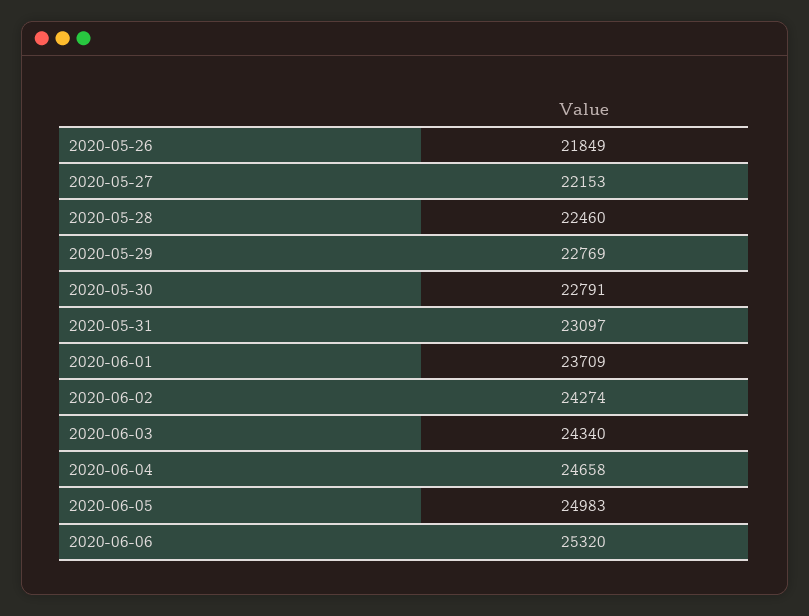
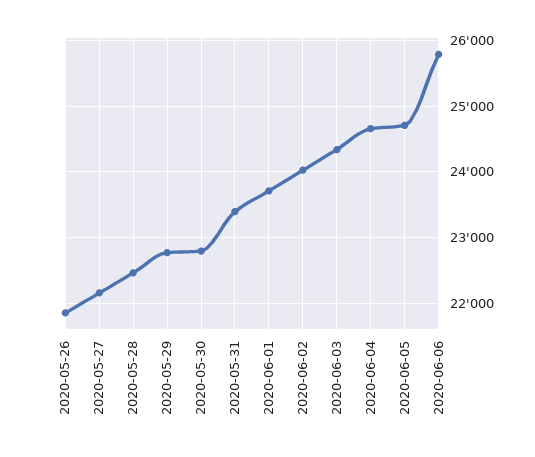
  {
    "2020-05-26": 21849,
    "2020-05-27": 22153,
    "2020-05-28": 22460,
    "2020-05-29": 22769,
    "2020-05-30": 22791,
-   "2020-05-31": 23097,
+   "2020-05-31": 23400,
    "2020-06-01": 23709,
-   "2020-06-02": 24274,
+   "2020-06-02": 24000,
    "2020-06-03": 24340,
    "2020-06-04": 24658,
-   "2020-06-05": 24983,
+   "2020-06-05": 24700,
-   "2020-06-06": 25320
+   "2020-06-06": 25800
  }

